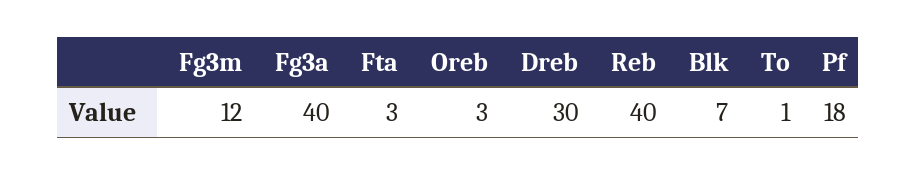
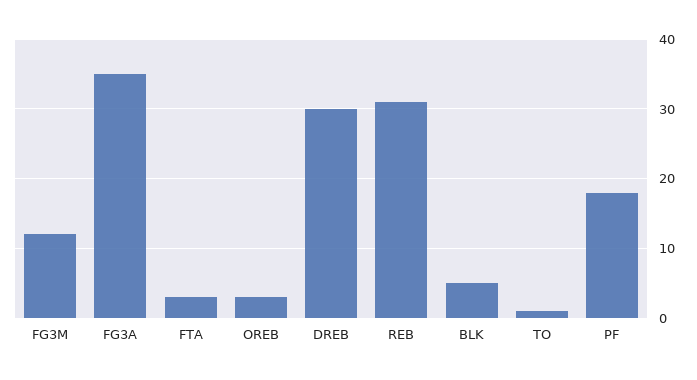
  {
    "Fg3m": 12,
-   "Fg3a": 40,
+   "Fg3a": 35,
    "Fta": 3,
    "Oreb": 3,
    "Dreb": 30,
-   "Reb": 40,
+   "Reb": 31,
-   "Blk": 7,
+   "Blk": 5,
    "To": 1,
    "Pf": 18
  }

